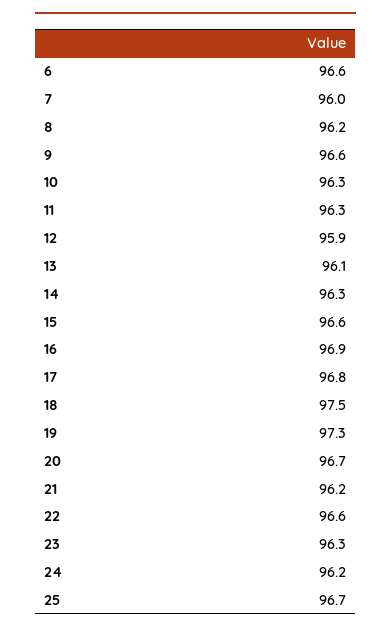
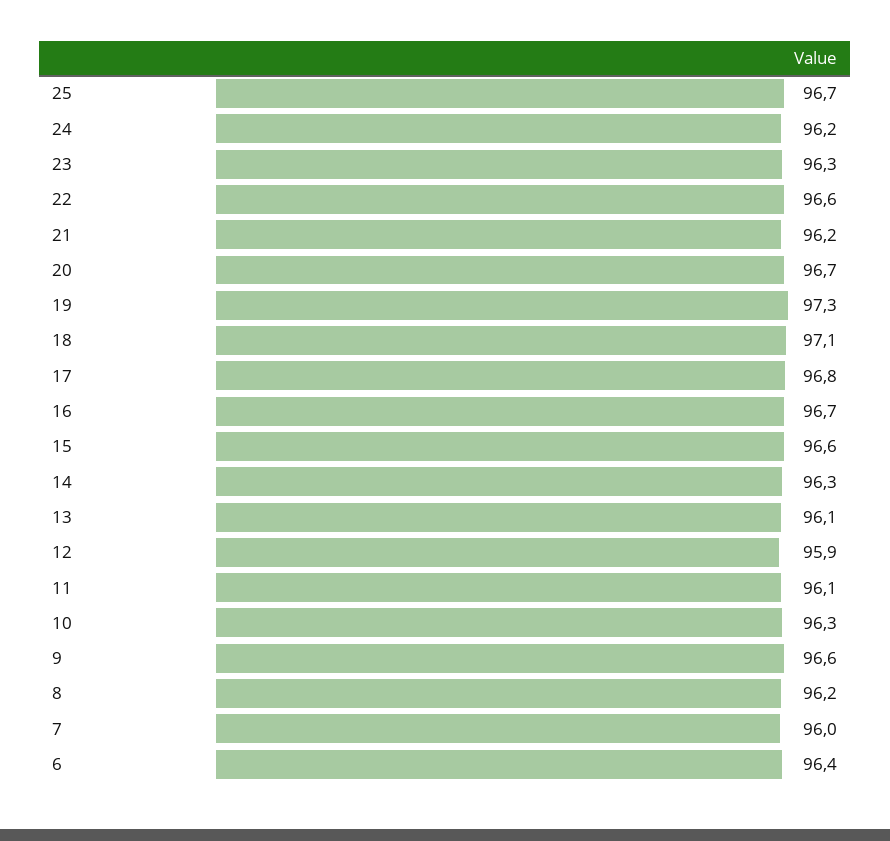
  {
-   "6": 96.6,
+   "6": 96.4,
    "7": 96,
    "8": 96.2,
    "9": 96.6,
    "10": 96.3,
-   "11": 96.3,
+   "11": 96.1,
    "12": 95.9,
    "13": 96.1,
    "14": 96.3,
    "15": 96.6,
-   "16": 96.9,
+   "16": 96.7,
    "17": 96.8,
-   "18": 97.5,
+   "18": 97.1,
    "19": 97.3,
    "20": 96.7,
    "21": 96.2,
    "22": 96.6,
    "23": 96.3,
    "24": 96.2,
    "25": 96.7
  }

